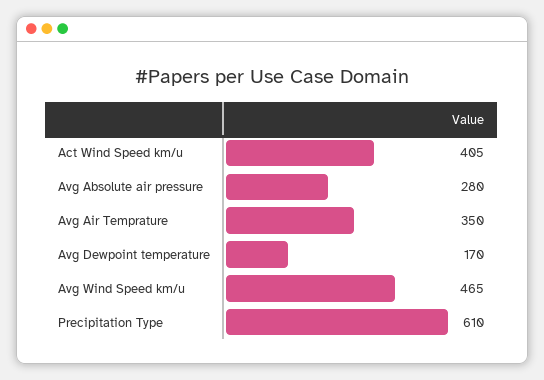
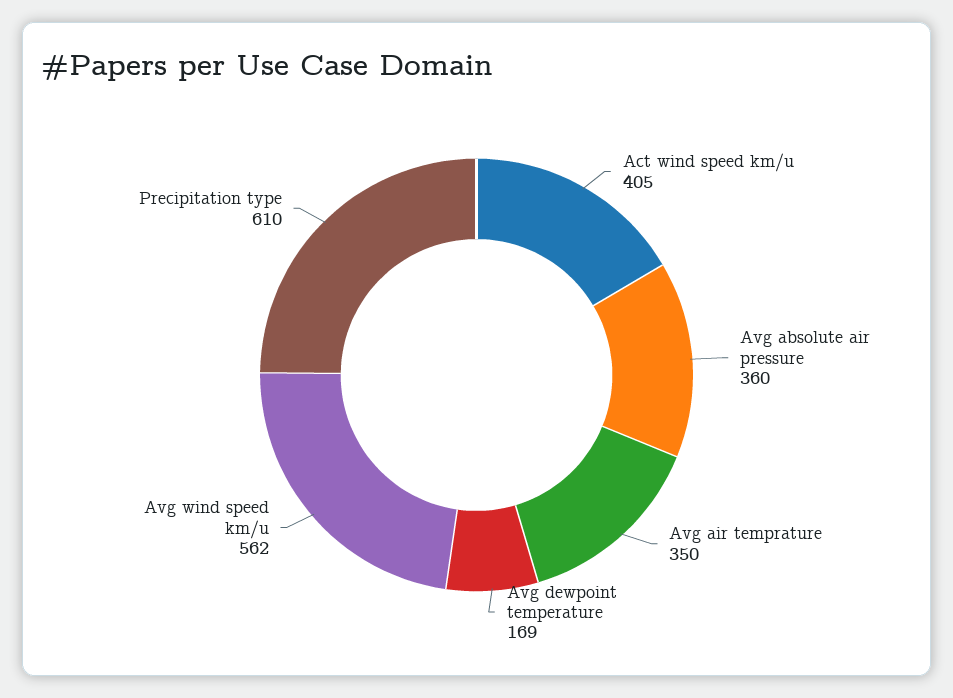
  {
    "Act Wind Speed km/u": 405,
-   "Avg Absolute air pressure": 280,
+   "Avg Absolute air pressure": 360,
    "Avg Air Temprature": 350,
-   "Avg Dewpoint temperature": 170,
+   "Avg Dewpoint temperature": 169,
-   "Avg Wind Speed km/u": 465,
+   "Avg Wind Speed km/u": 562,
    "Precipitation Type": 610
  }

